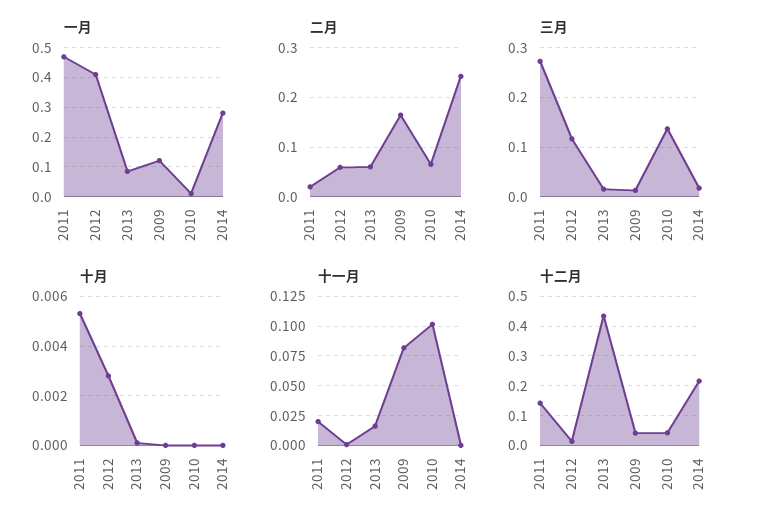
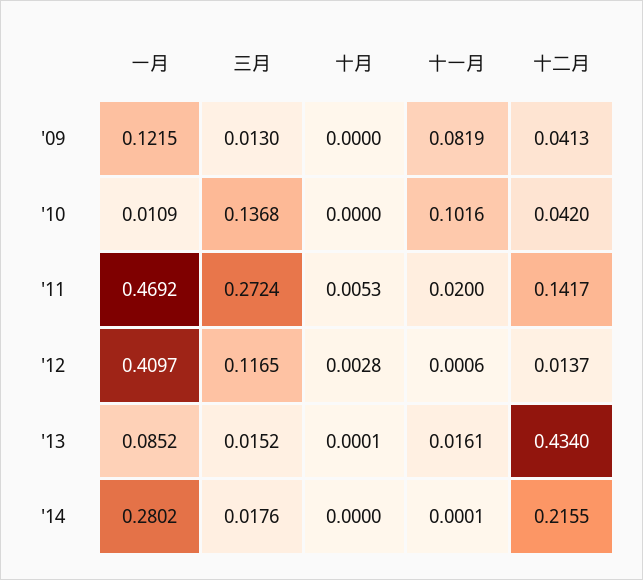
  {
    "一月": {
      "2011": 0.4692,
      "2012": 0.4097,
      "2013": 0.0852,
      "2009": 0.1215,
      "2010": 0.0109,
      "2014": 0.2802
    },
-   "二月": {
-     "2011": 0.02,
-     "2012": 0.06,
-     "2013": 0.06,
-     "2009": 0.16,
-     "2010": 0.06,
-     "2014": 0.24
-   },
    "三月": {
      "2011": 0.2724,
      "2012": 0.1165,
      "2013": 0.0152,
      "2009": 0.013,
      "2010": 0.1368,
      "2014": 0.0176
    },
    "十月": {
      "2011": 0.0053,
      "2012": 0.0028,
      "2013": 0.0001,
      "2009": 0,
      "2010": 0,
      "2014": 0
    },
    "十一月": {
      "2011": 0.02,
      "2012": 0.0006,
      "2013": 0.0161,
      "2009": 0.0819,
      "2010": 0.1016,
      "2014": 0.0001
    },
    "十二月": {
      "2011": 0.1417,
      "2012": 0.0137,
      "2013": 0.434,
      "2009": 0.0413,
      "2010": 0.042,
      "2014": 0.2155
    }
  }

